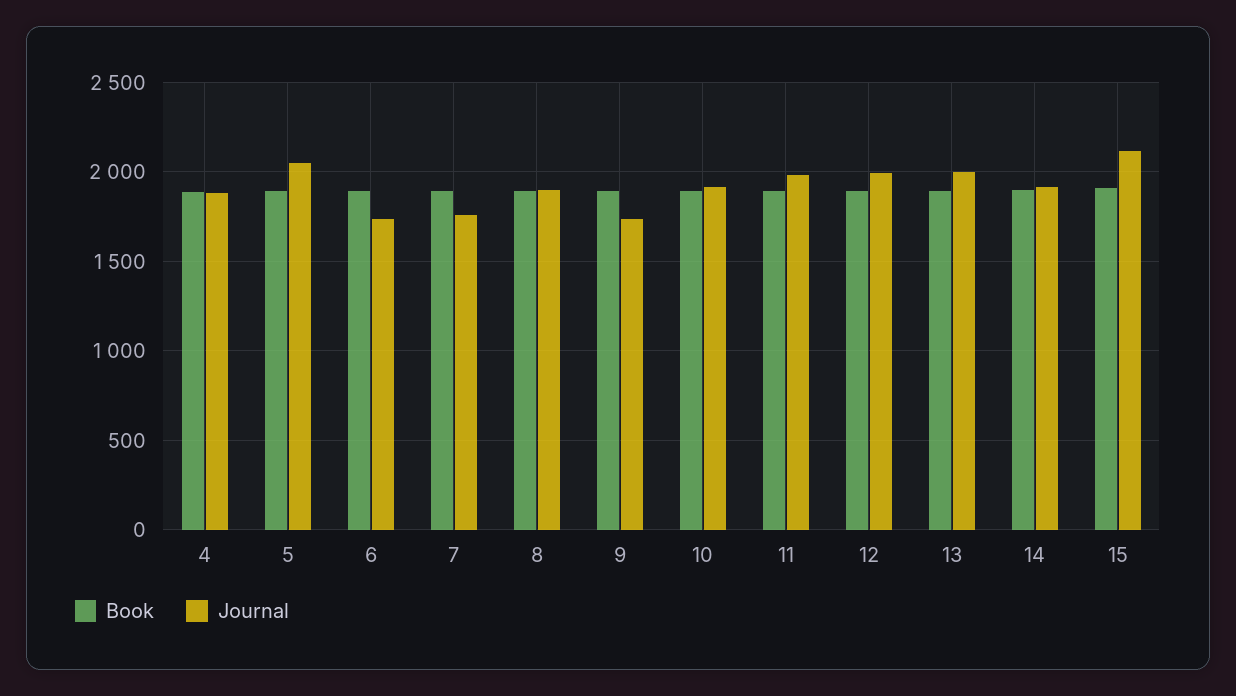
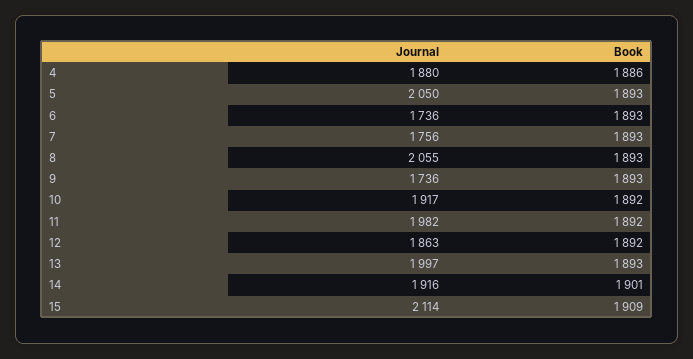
  {
    "Book": {
      "4": 1886,
      "5": 1893,
      "6": 1893,
      "7": 1893,
      "8": 1893,
      "9": 1893,
      "10": 1892,
      "11": 1892,
      "12": 1892,
      "13": 1893,
      "14": 1901,
      "15": 1909
    },
    "Journal": {
      "4": 1880,
      "5": 2050,
      "6": 1736,
      "7": 1756,
-     "8": 1900,
+     "8": 2055,
      "9": 1736,
      "10": 1917,
      "11": 1982,
-     "12": 2000,
+     "12": 1863,
      "13": 1997,
      "14": 1916,
      "15": 2114
    }
  }

